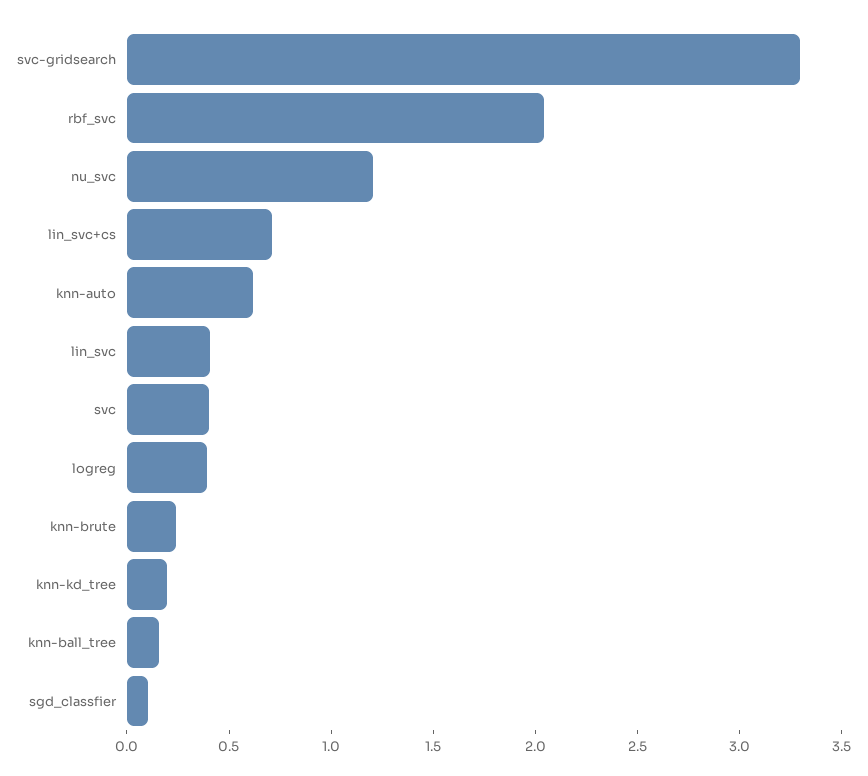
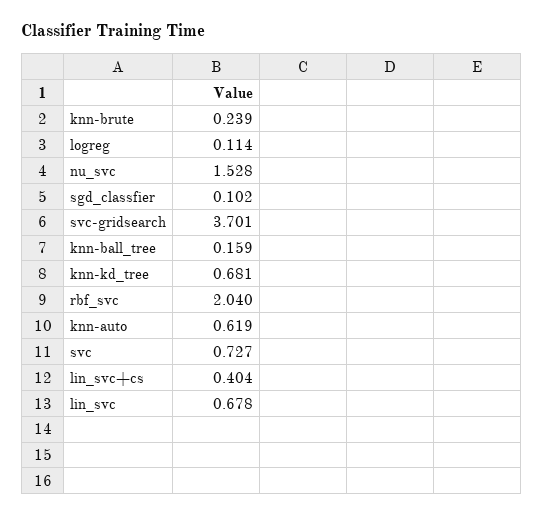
  {
-   "svc-gridsearch": 3.3,
+   "svc-gridsearch": 3.701,
    "rbf_svc": 2.04,
-   "nu_svc": 1.2,
+   "nu_svc": 1.528,
-   "lin_svc+cs": 0.7,
+   "lin_svc+cs": 0.404,
    "knn-auto": 0.619,
-   "lin_svc": 0.4,
+   "lin_svc": 0.678,
-   "svc": 0.4,
+   "svc": 0.727,
-   "logreg": 0.4,
+   "logreg": 0.114,
    "knn-brute": 0.239,
-   "knn-kd_tree": 0.2,
+   "knn-kd_tree": 0.681,
    "knn-ball_tree": 0.159,
    "sgd_classfier": 0.102
  }

